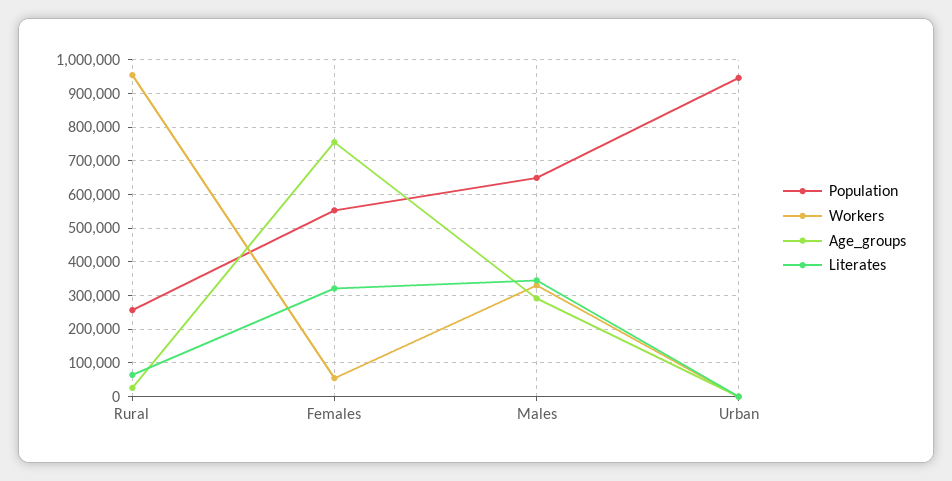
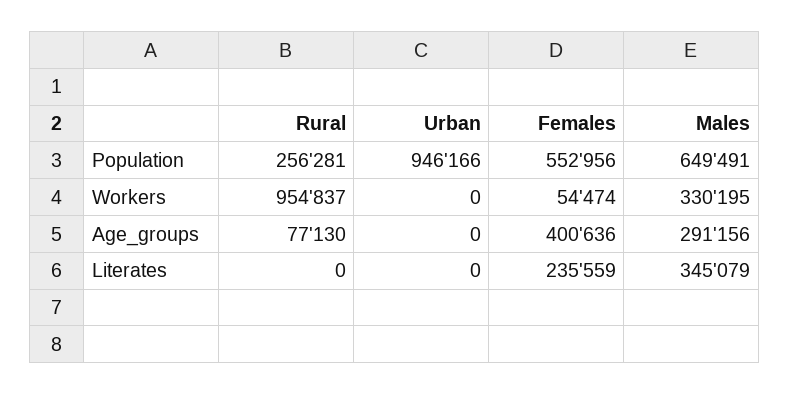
  {
    "Population": {
      "Rural": 256281,
      "Females": 552956,
      "Males": 649491,
      "Urban": 946166
    },
    "Workers": {
      "Rural": 954837,
      "Females": 54474,
      "Males": 330195,
      "Urban": 0
    },
    "Age_groups": {
-     "Rural": 20000,
+     "Rural": 77130,
-     "Females": 760000,
+     "Females": 400636,
      "Males": 291156,
      "Urban": 0
    },
    "Literates": {
-     "Rural": 60000,
+     "Rural": 0,
-     "Females": 320000,
+     "Females": 235559,
      "Males": 345079,
      "Urban": 0
    }
  }

